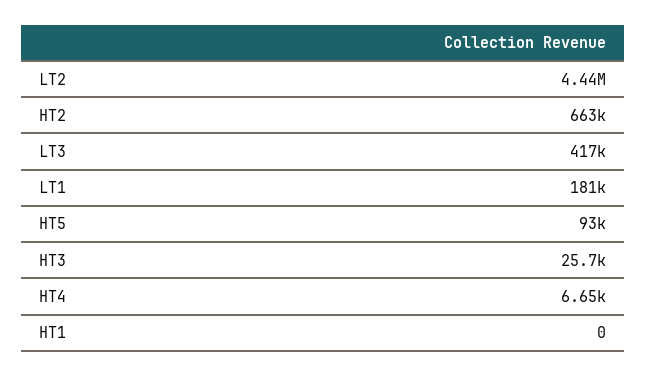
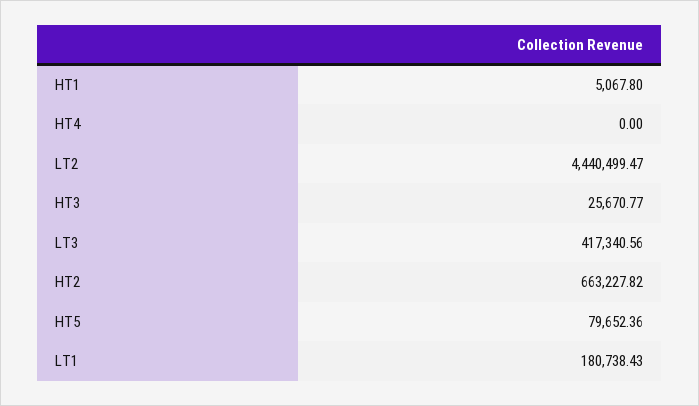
  {
    "LT2": 4440499.47,
    "HT2": 663227.82,
    "LT3": 417340.56,
    "LT1": 180738.43,
-   "HT5": 93000,
+   "HT5": 79652.36,
    "HT3": 25670.77,
-   "HT4": 6650,
+   "HT4": 0,
-   "HT1": 0
+   "HT1": 5067.8
  }

